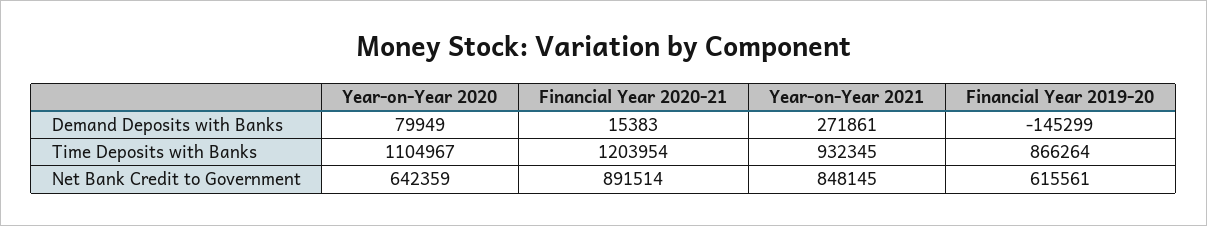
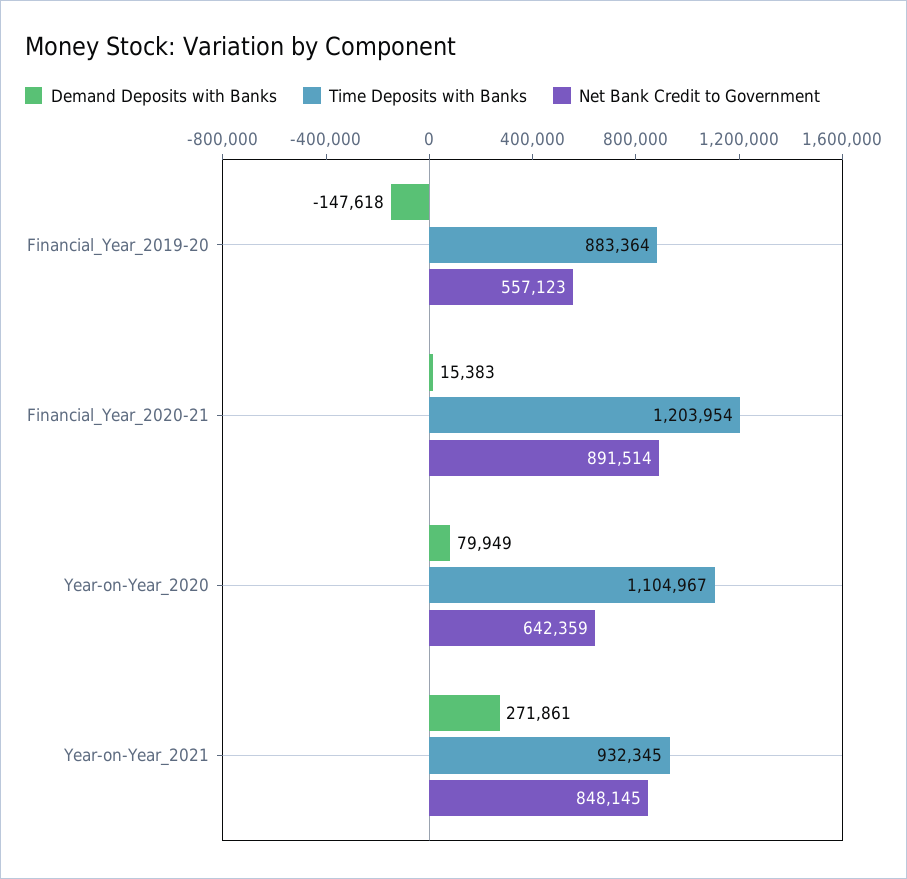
  {
    "Demand Deposits with Banks": {
      "Year-on-Year 2020": 79949,
      "Financial Year 2020-21": 15383,
      "Year-on-Year 2021": 271861,
-     "Financial Year 2019-20": -145299
+     "Financial Year 2019-20": -147618
    },
    "Time Deposits with Banks": {
      "Year-on-Year 2020": 1104967,
      "Financial Year 2020-21": 1203954,
      "Year-on-Year 2021": 932345,
-     "Financial Year 2019-20": 866264
+     "Financial Year 2019-20": 883364
    },
    "Net Bank Credit to Government": {
      "Year-on-Year 2020": 642359,
      "Financial Year 2020-21": 891514,
      "Year-on-Year 2021": 848145,
-     "Financial Year 2019-20": 615561
+     "Financial Year 2019-20": 557123
    }
  }

